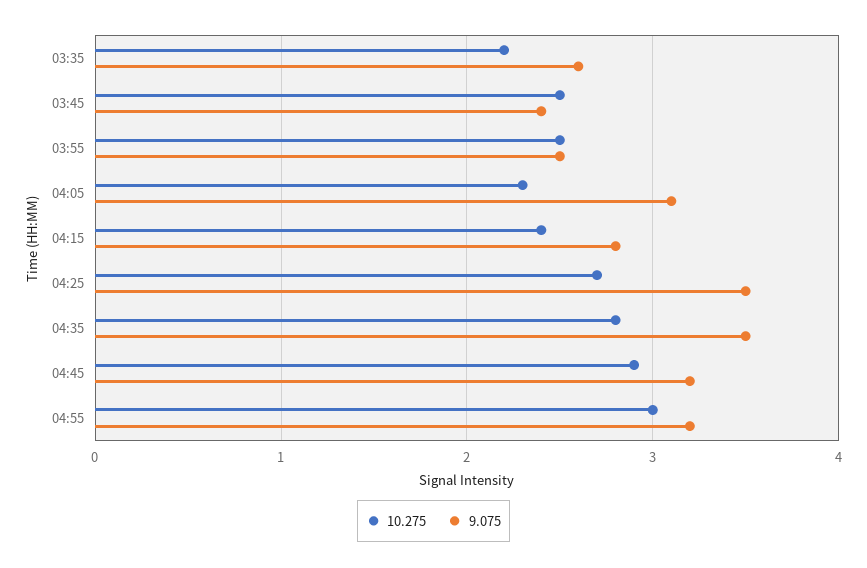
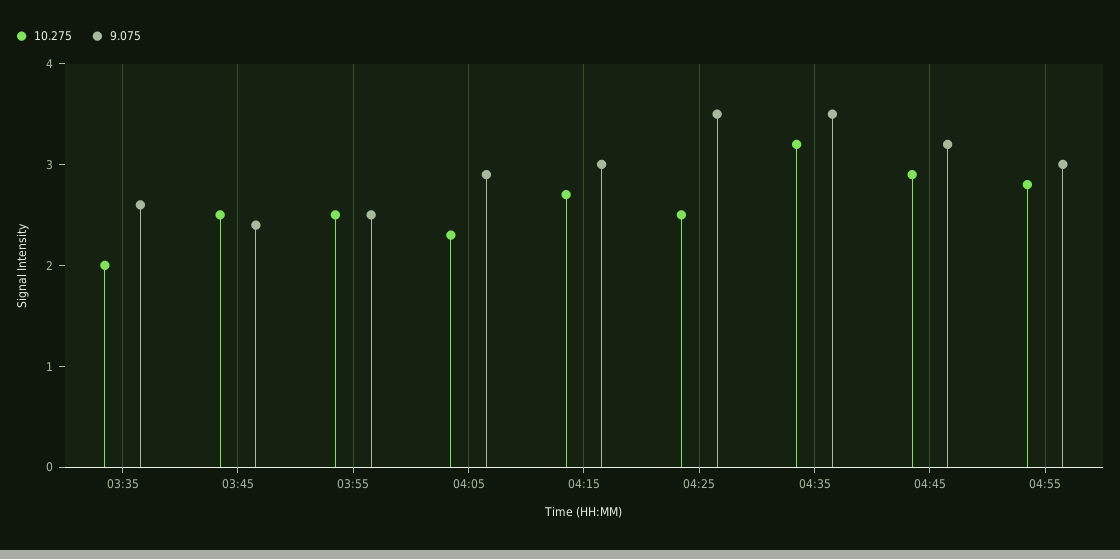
  {
    "10.275": {
-     "03:35": 2.2,
+     "03:35": 2,
      "03:45": 2.5,
      "03:55": 2.5,
      "04:05": 2.3,
-     "04:15": 2.4,
+     "04:15": 2.7,
-     "04:25": 2.7,
+     "04:25": 2.5,
-     "04:35": 2.8,
+     "04:35": 3.2,
      "04:45": 2.9,
-     "04:55": 3
+     "04:55": 2.8
    },
    "9.075": {
      "03:35": 2.6,
      "03:45": 2.4,
      "03:55": 2.5,
-     "04:05": 3.1,
+     "04:05": 2.9,
-     "04:15": 2.8,
+     "04:15": 3,
      "04:25": 3.5,
      "04:35": 3.5,
      "04:45": 3.2,
-     "04:55": 3.2
+     "04:55": 3
    }
  }

